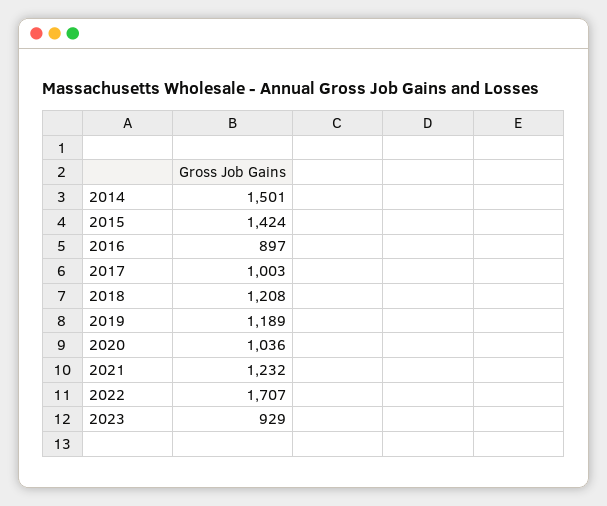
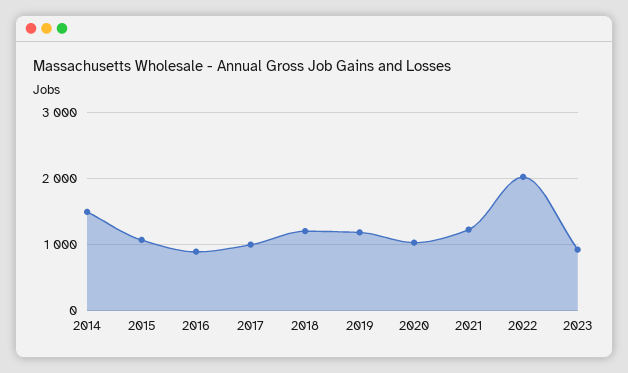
  {
    "2014": 1501,
-   "2015": 1424,
+   "2015": 1100,
    "2016": 897,
    "2017": 1003,
    "2018": 1208,
    "2019": 1189,
    "2020": 1036,
    "2021": 1232,
-   "2022": 1707,
+   "2022": 2000,
    "2023": 929
  }

